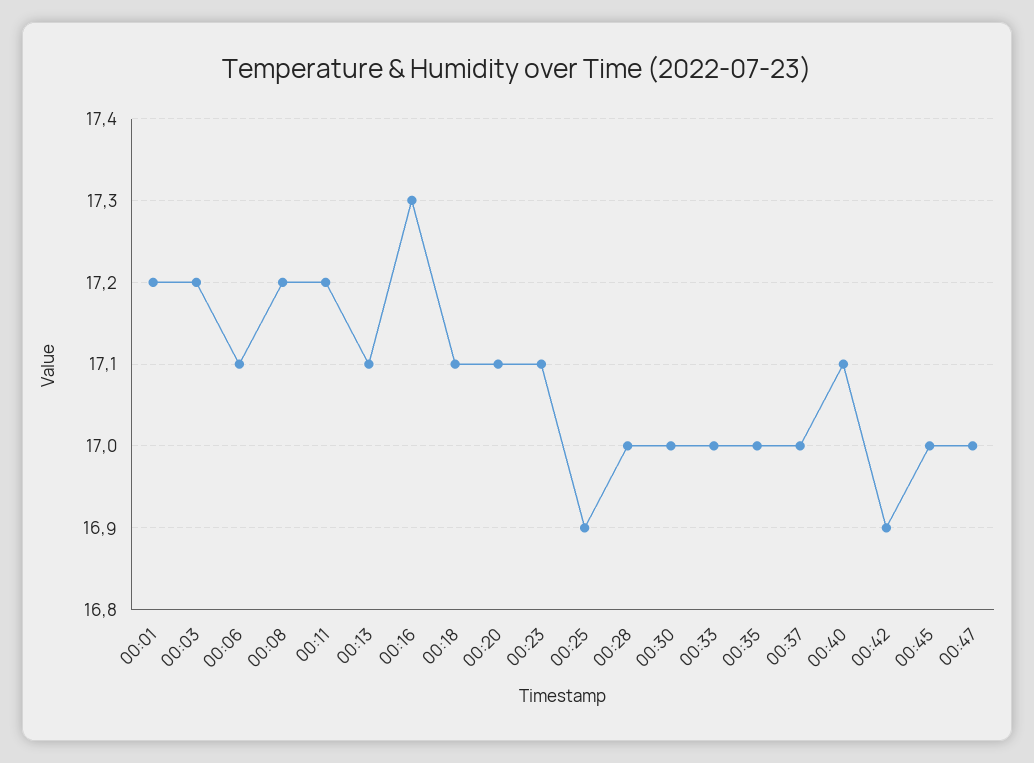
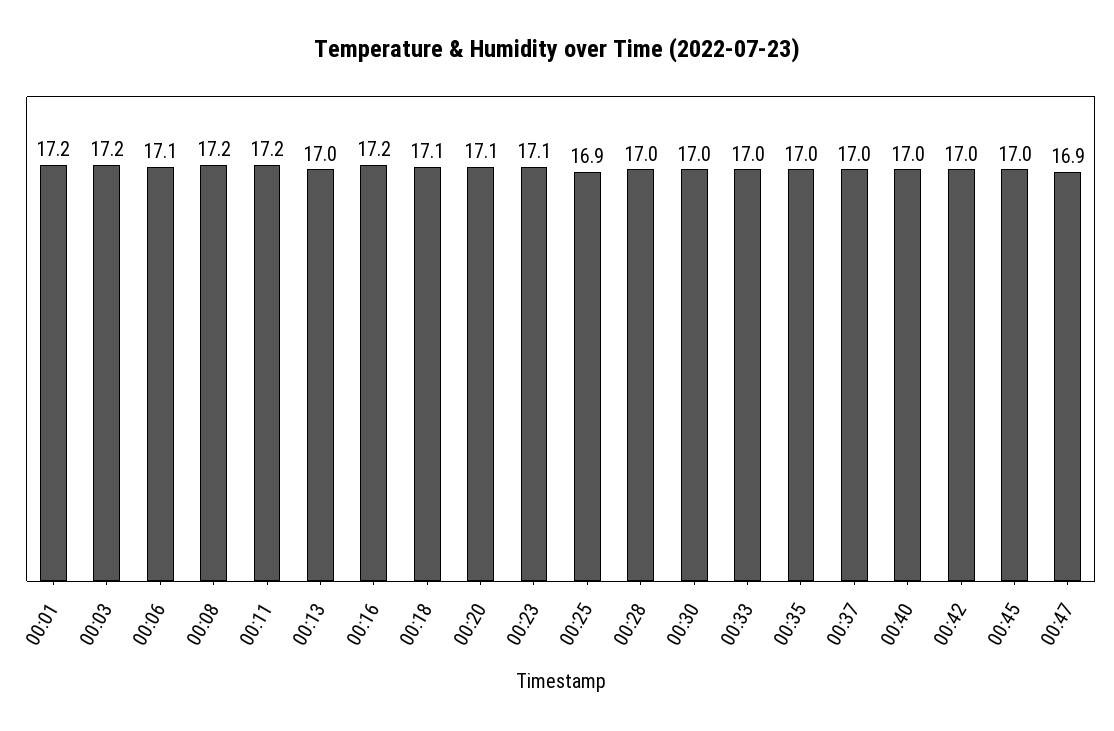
  {
    "00:01": 17.2,
    "00:03": 17.2,
    "00:06": 17.1,
    "00:08": 17.2,
    "00:11": 17.2,
-   "00:13": 17.1,
+   "00:13": 17,
-   "00:16": 17.3,
+   "00:16": 17.2,
    "00:18": 17.1,
    "00:20": 17.1,
    "00:23": 17.1,
    "00:25": 16.9,
    "00:28": 17,
    "00:30": 17,
    "00:33": 17,
    "00:35": 17,
    "00:37": 17,
-   "00:40": 17.1,
+   "00:40": 17,
-   "00:42": 16.9,
+   "00:42": 17,
    "00:45": 17,
-   "00:47": 17
+   "00:47": 16.9
  }

